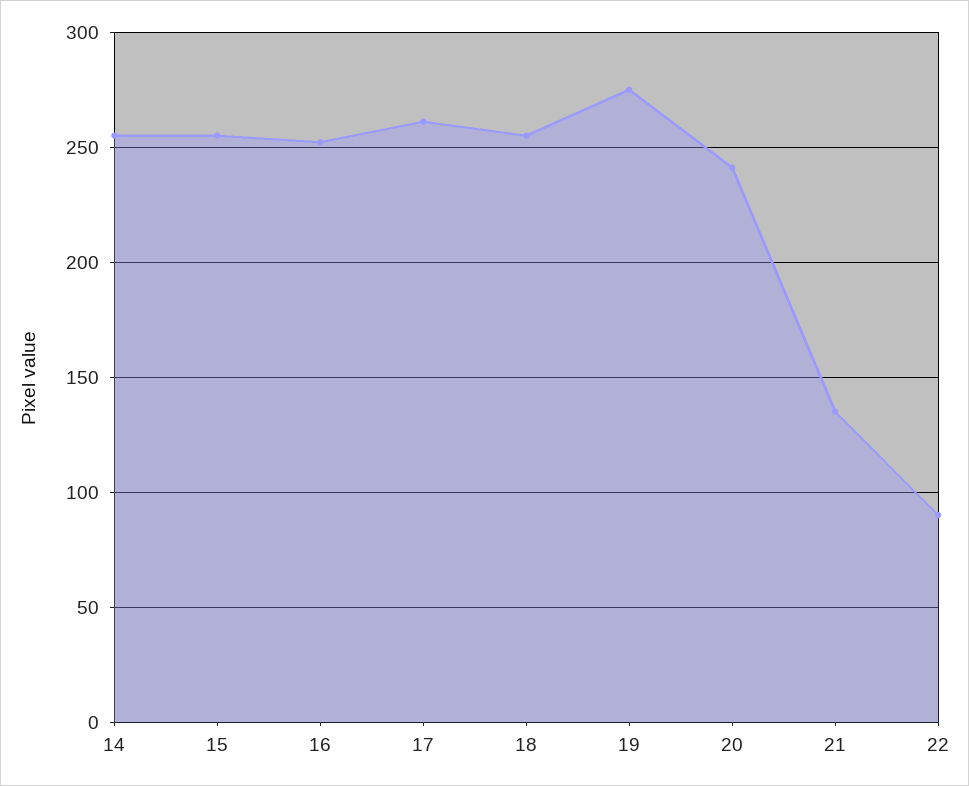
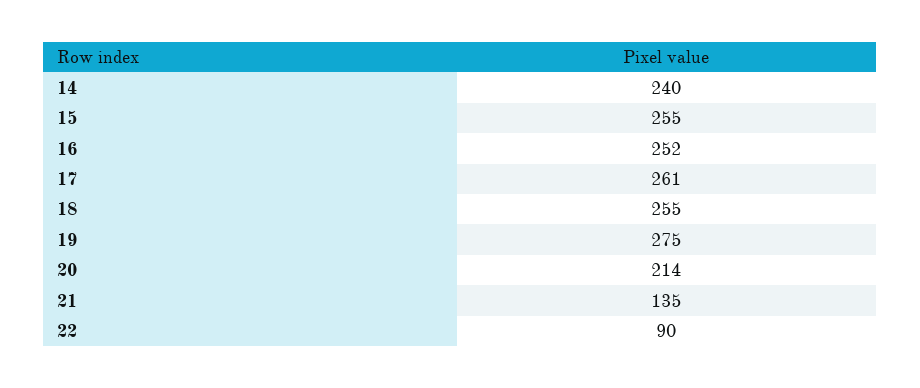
  {
-   "14": 255,
+   "14": 240,
    "15": 255,
    "16": 252,
    "17": 261,
    "18": 255,
    "19": 275,
-   "20": 240,
+   "20": 214,
    "21": 135,
    "22": 90
  }

